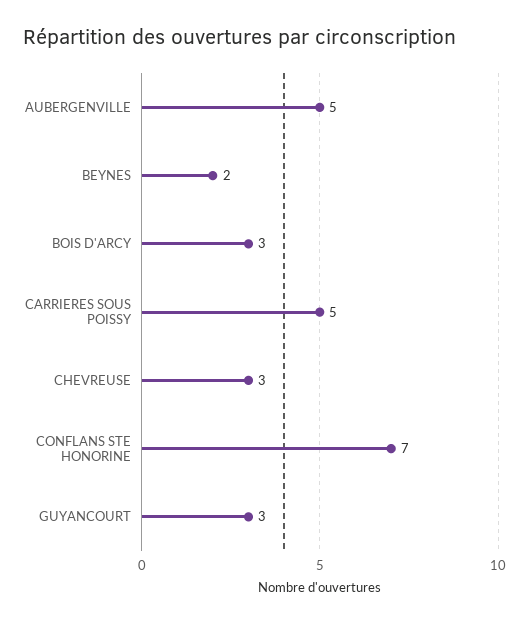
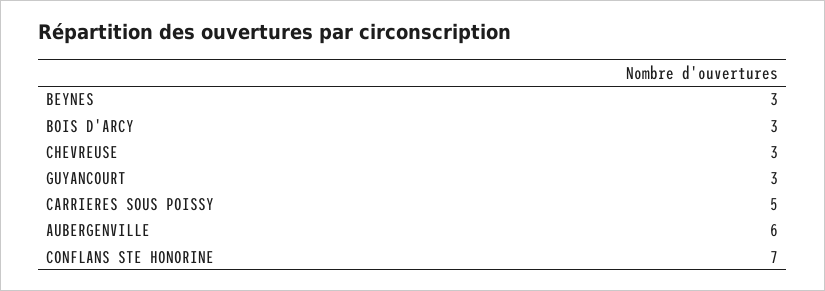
  {
-   "AUBERGENVILLE": 5,
+   "AUBERGENVILLE": 6,
-   "BEYNES": 2,
+   "BEYNES": 3,
    "BOIS D'ARCY": 3,
    "CARRIERES SOUS POISSY": 5,
    "CHEVREUSE": 3,
    "CONFLANS STE HONORINE": 7,
    "GUYANCOURT": 3
  }

